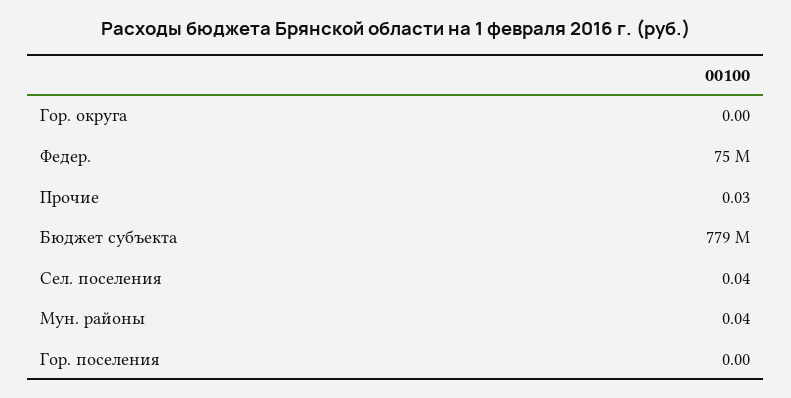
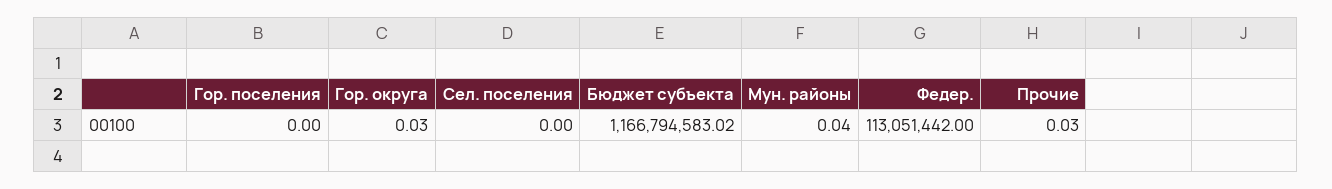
  {
-   "Гор. округа": 0,
+   "Гор. округа": 0.03,
-   "Федер.": 75000000,
+   "Федер.": 113051442,
    "Прочие": 0.03,
-   "Бюджет субъекта": 779000000,
+   "Бюджет субъекта": 1166794583.02,
-   "Сел. поселения": 0.04,
+   "Сел. поселения": 0,
    "Мун. районы": 0.04,
    "Гор. поселения": 0
  }

